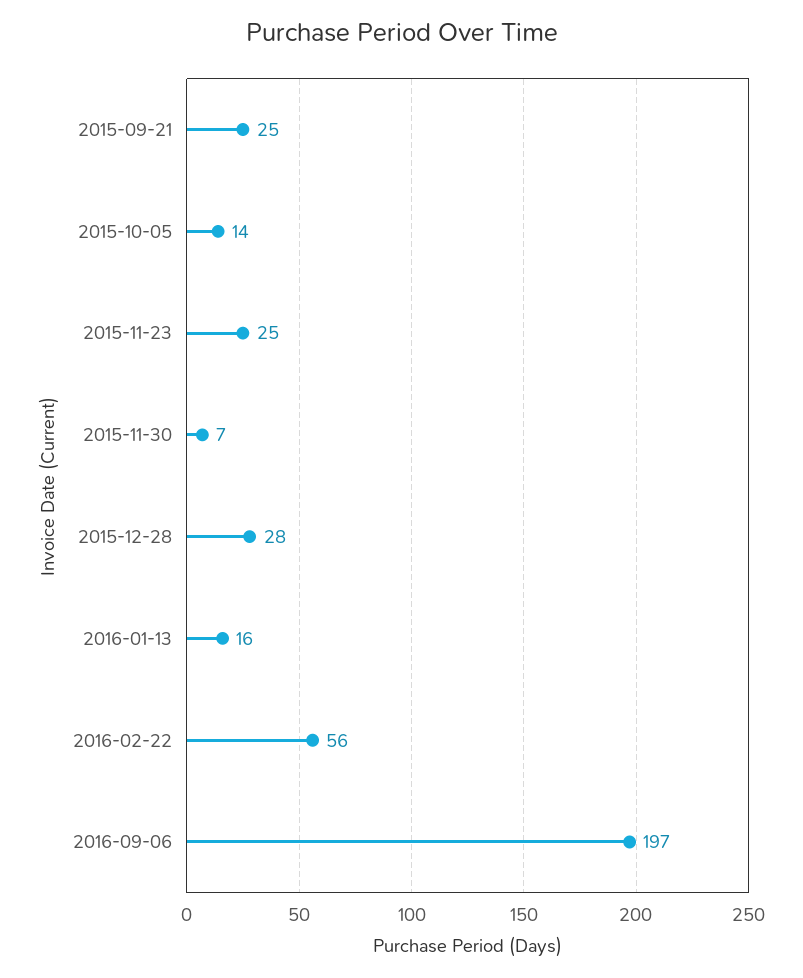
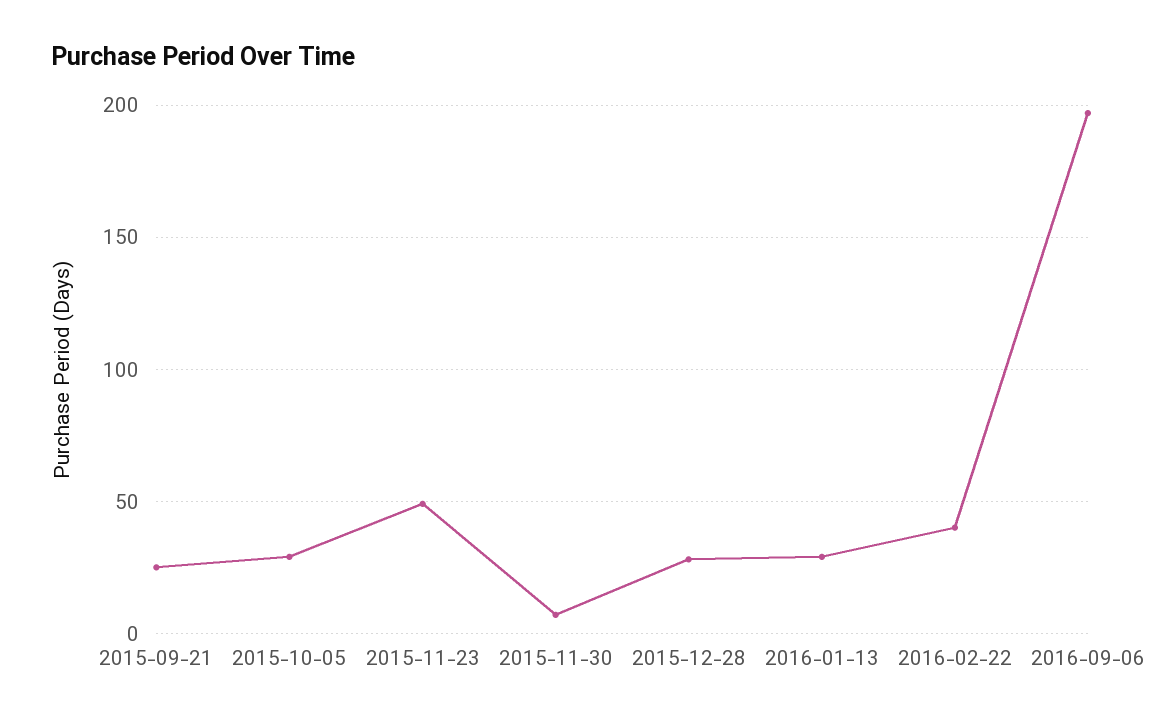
  {
    "2015-09-21": 25,
-   "2015-10-05": 14,
+   "2015-10-05": 30,
-   "2015-11-23": 25,
+   "2015-11-23": 50,
    "2015-11-30": 7,
    "2015-12-28": 28,
-   "2016-01-13": 16,
+   "2016-01-13": 30,
-   "2016-02-22": 56,
+   "2016-02-22": 40,
    "2016-09-06": 197
  }

